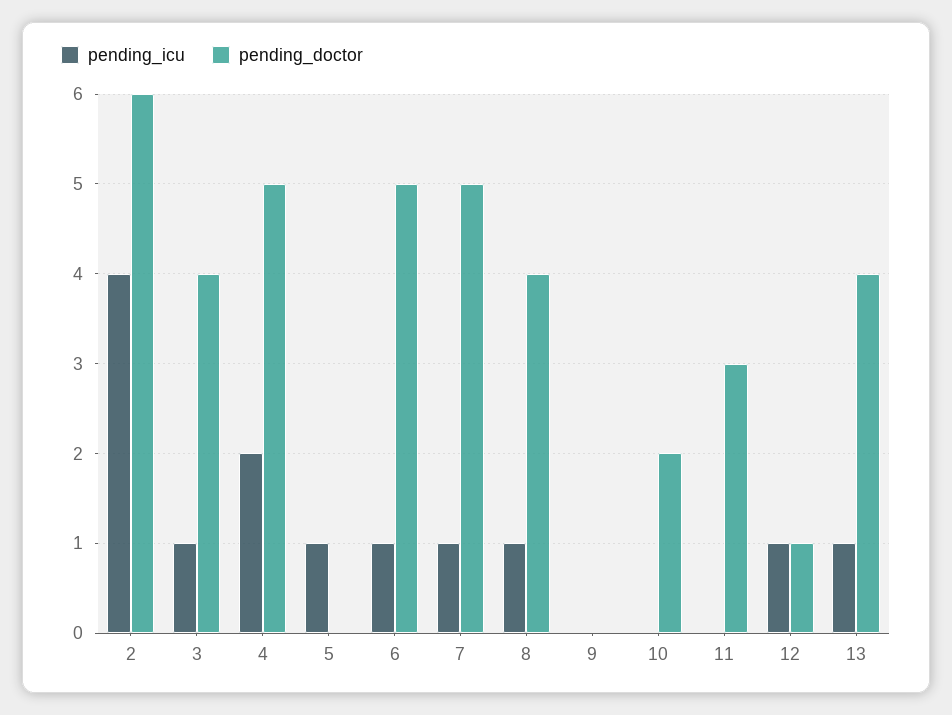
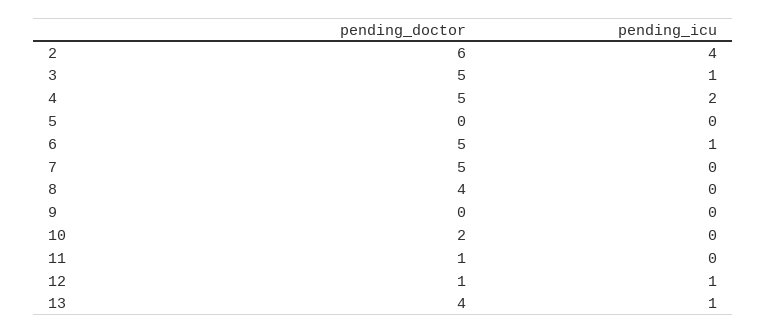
  {
    "pending_icu": {
      "2": 4,
      "3": 1,
      "4": 2,
-     "5": 1,
+     "5": 0,
      "6": 1,
-     "7": 1,
+     "7": 0,
-     "8": 1,
+     "8": 0,
      "9": 0,
      "10": 0,
      "11": 0,
      "12": 1,
      "13": 1
    },
    "pending_doctor": {
      "2": 6,
-     "3": 4,
+     "3": 5,
      "4": 5,
      "5": 0,
      "6": 5,
      "7": 5,
      "8": 4,
      "9": 0,
      "10": 2,
-     "11": 3,
+     "11": 1,
      "12": 1,
      "13": 4
    }
  }

